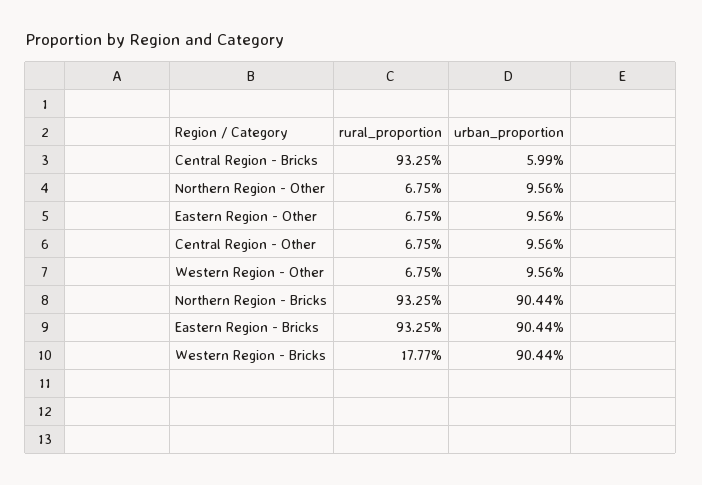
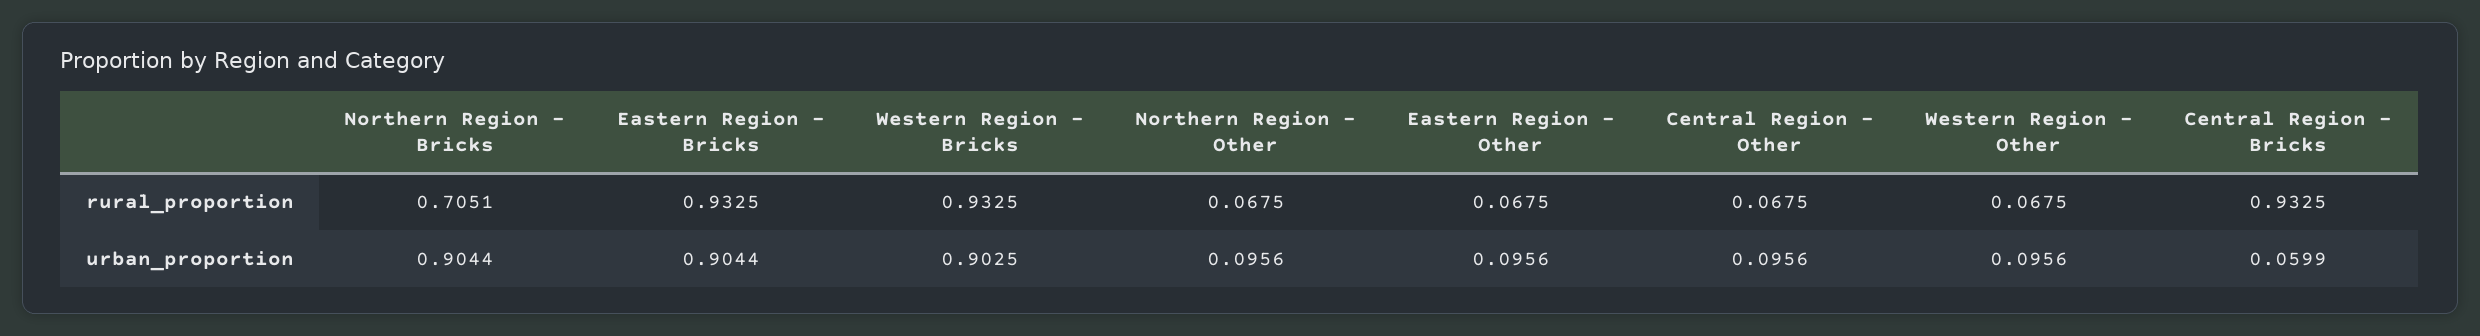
  {
    "rural_proportion": {
      "Central Region - Bricks": 0.9325,
      "Northern Region - Other": 0.0675,
      "Eastern Region - Other": 0.0675,
      "Central Region - Other": 0.0675,
      "Western Region - Other": 0.0675,
-     "Northern Region - Bricks": 0.9325,
+     "Northern Region - Bricks": 0.7051,
      "Eastern Region - Bricks": 0.9325,
-     "Western Region - Bricks": 0.1777
+     "Western Region - Bricks": 0.9325
    },
    "urban_proportion": {
      "Central Region - Bricks": 0.0599,
      "Northern Region - Other": 0.0956,
      "Eastern Region - Other": 0.0956,
      "Central Region - Other": 0.0956,
      "Western Region - Other": 0.0956,
      "Northern Region - Bricks": 0.9044,
      "Eastern Region - Bricks": 0.9044,
-     "Western Region - Bricks": 0.9044
+     "Western Region - Bricks": 0.9025
    }
  }

